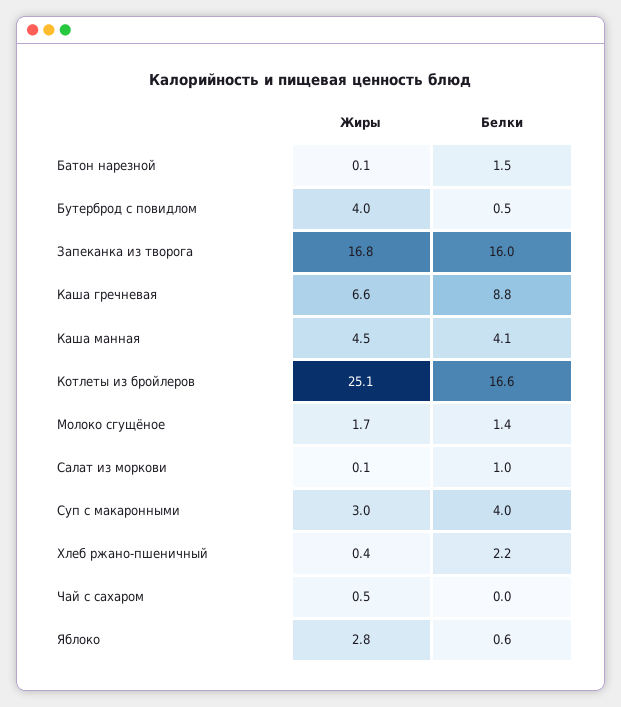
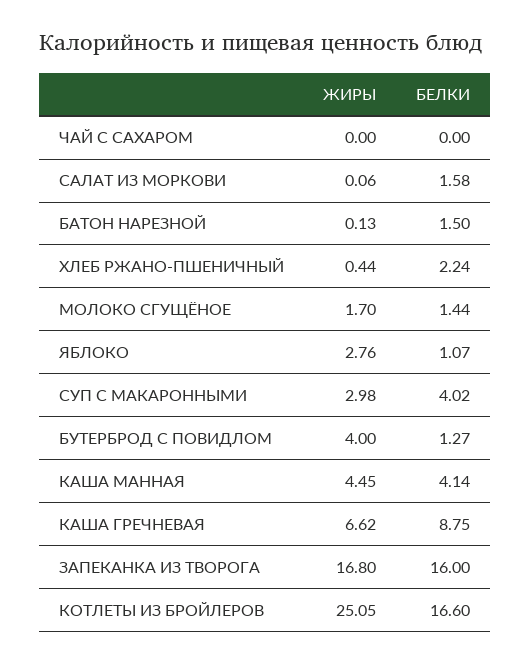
  {
    "Жиры": {
      "Батон нарезной": 0.13,
      "Бутерброд с повидлом": 4,
      "Запеканка из творога": 16.8,
      "Каша гречневая": 6.62,
      "Каша манная": 4.45,
      "Котлеты из бройлеров": 25.05,
      "Молоко сгущёное": 1.7,
      "Салат из моркови": 0.06,
      "Суп с макаронными": 2.98,
      "Хлеб ржано-пшеничный": 0.44,
-     "Чай с сахаром": 0.5,
+     "Чай с сахаром": 0,
      "Яблоко": 2.76
    },
    "Белки": {
      "Батон нарезной": 1.5,
-     "Бутерброд с повидлом": 0.5,
+     "Бутерброд с повидлом": 1.27,
      "Запеканка из творога": 16,
      "Каша гречневая": 8.75,
      "Каша манная": 4.14,
      "Котлеты из бройлеров": 16.6,
      "Молоко сгущёное": 1.44,
-     "Салат из моркови": 1,
+     "Салат из моркови": 1.58,
      "Суп с макаронными": 4.02,
      "Хлеб ржано-пшеничный": 2.24,
      "Чай с сахаром": 0,
-     "Яблоко": 0.6
+     "Яблоко": 1.07
    }
  }

